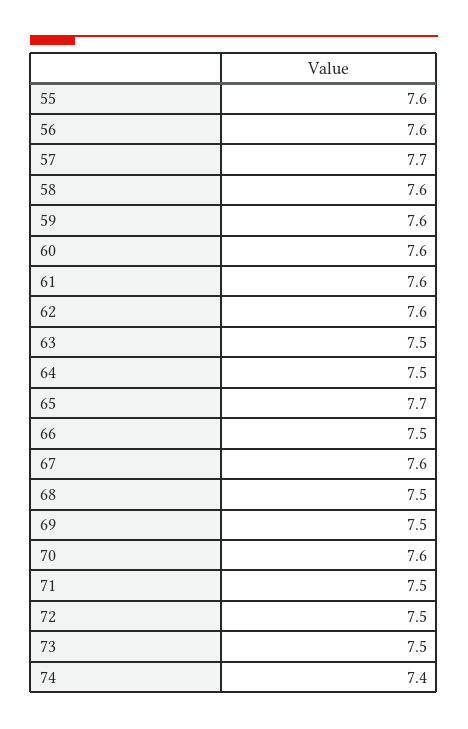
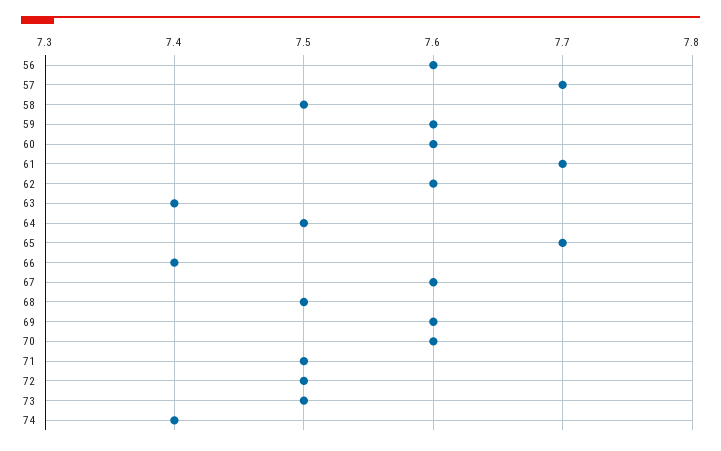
  {
-   "55": 7.6,
    "56": 7.6,
    "57": 7.7,
-   "58": 7.6,
+   "58": 7.5,
    "59": 7.6,
    "60": 7.6,
-   "61": 7.6,
+   "61": 7.7,
    "62": 7.6,
-   "63": 7.5,
+   "63": 7.4,
    "64": 7.5,
    "65": 7.7,
-   "66": 7.5,
+   "66": 7.4,
    "67": 7.6,
    "68": 7.5,
-   "69": 7.5,
+   "69": 7.6,
    "70": 7.6,
    "71": 7.5,
    "72": 7.5,
    "73": 7.5,
    "74": 7.4
  }

